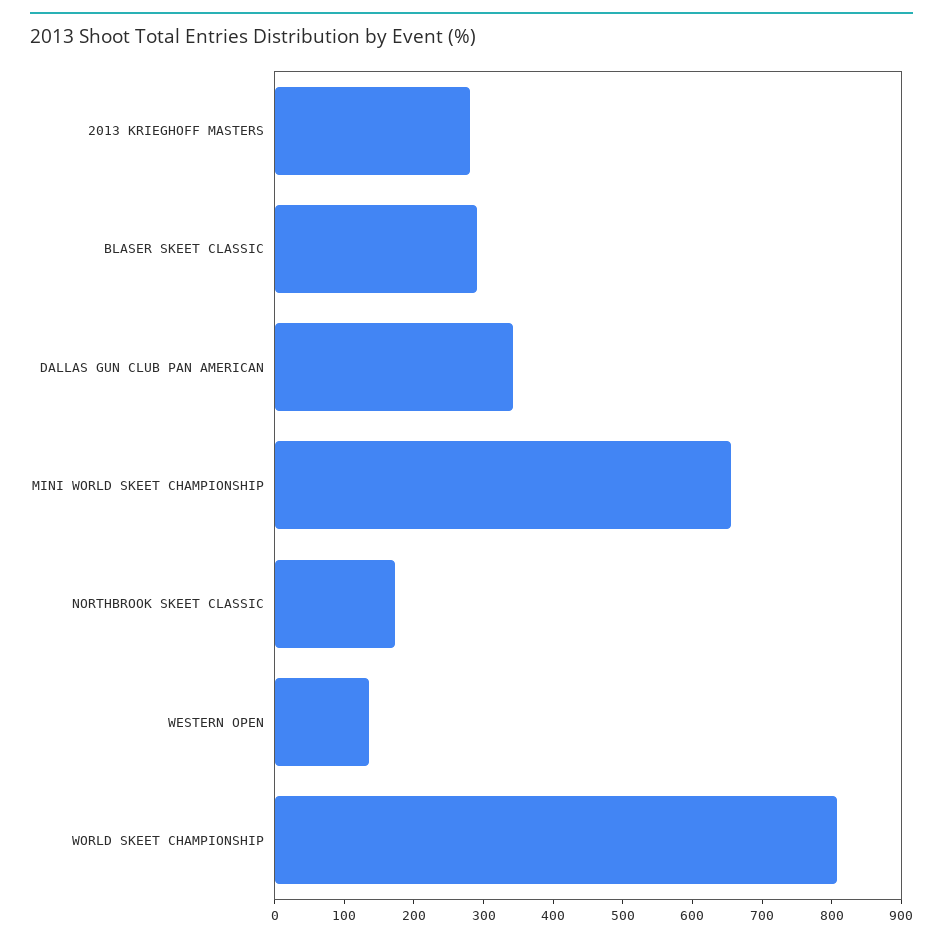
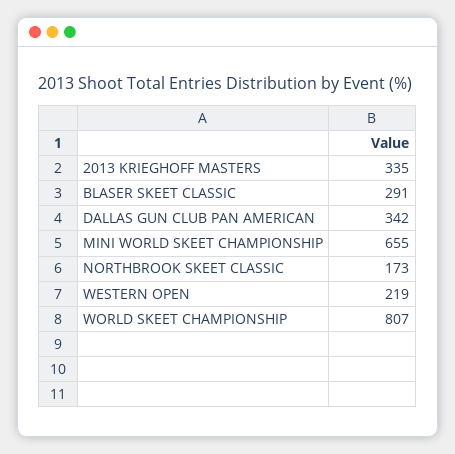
  {
-   "2013 KRIEGHOFF MASTERS": 280,
+   "2013 KRIEGHOFF MASTERS": 335,
    "BLASER SKEET CLASSIC": 291,
    "DALLAS GUN CLUB PAN AMERICAN": 342,
    "MINI WORLD SKEET CHAMPIONSHIP": 655,
    "NORTHBROOK SKEET CLASSIC": 173,
-   "WESTERN OPEN": 140,
+   "WESTERN OPEN": 219,
    "WORLD SKEET CHAMPIONSHIP": 807
  }

